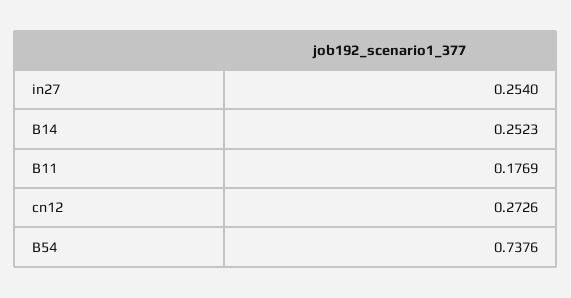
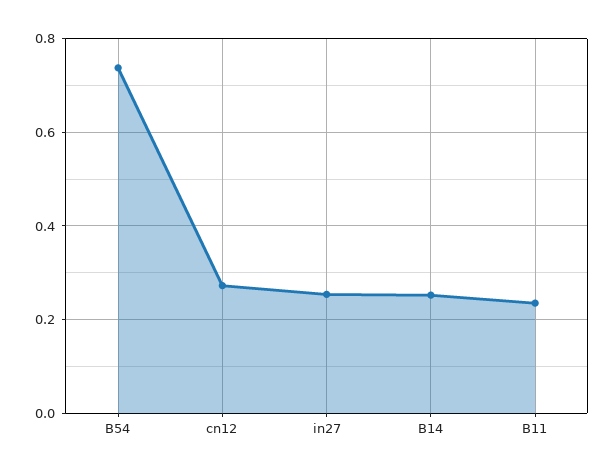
  {
    "in27": 0.254,
    "B14": 0.2523,
-   "B11": 0.1769,
+   "B11": 0.24,
    "cn12": 0.2726,
    "B54": 0.7376
  }

